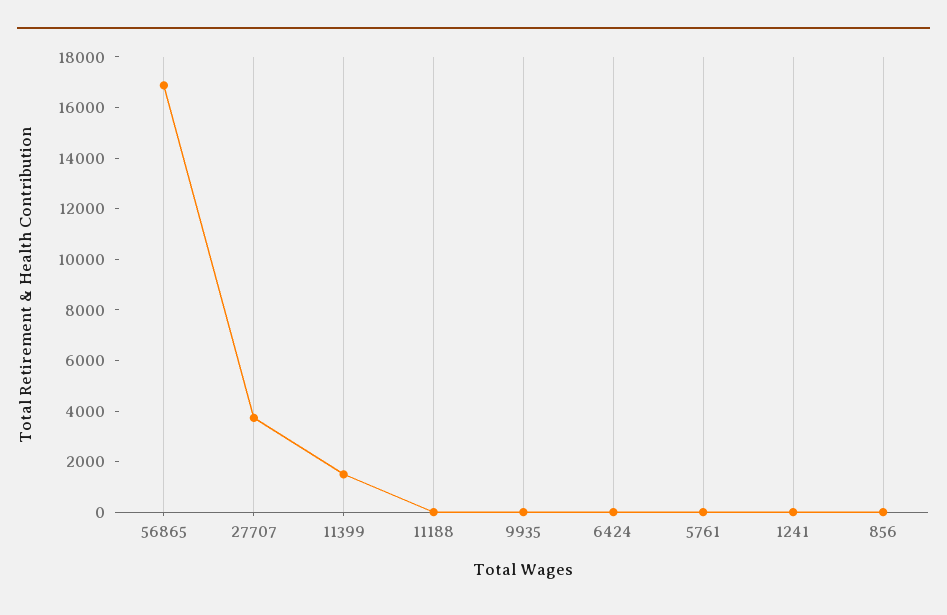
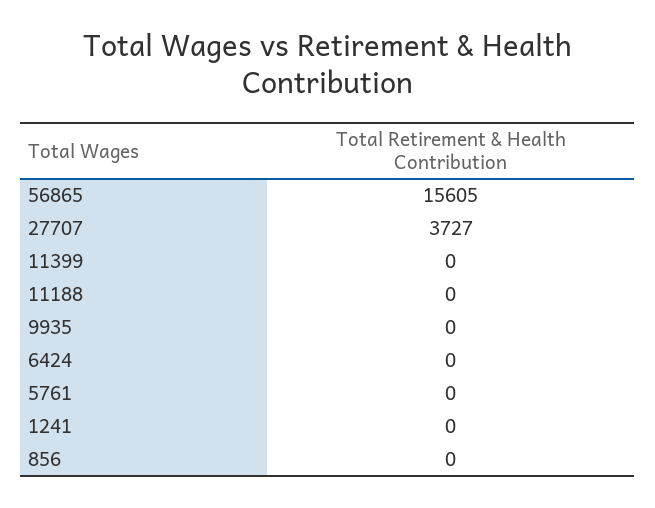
  {
-   "56865": 17000,
+   "56865": 15605,
    "27707": 3727,
-   "11399": 1500,
+   "11399": 0,
    "11188": 0,
    "9935": 0,
    "6424": 0,
    "5761": 0,
    "1241": 0,
    "856": 0
  }

